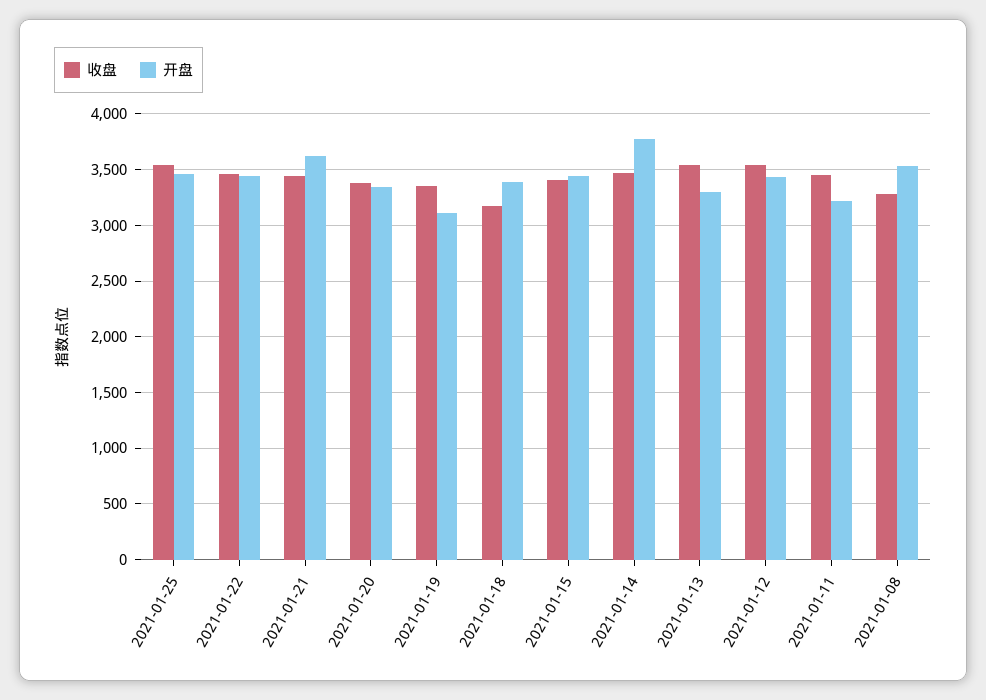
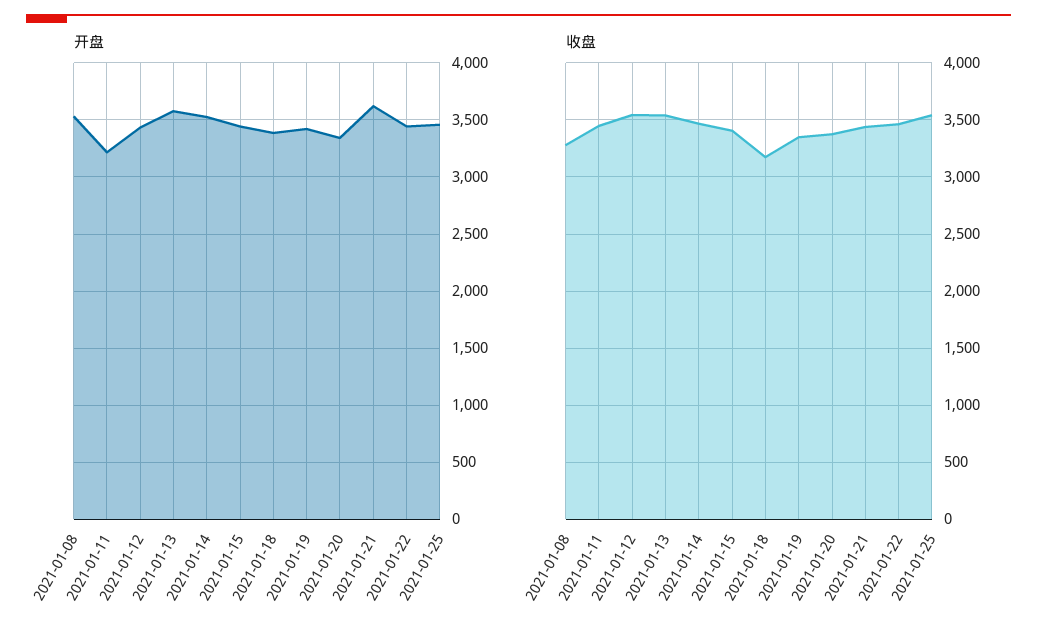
  {
    "收盘": {
      "2021-01-25": 3500,
      "2021-01-22": 3500,
      "2021-01-21": 3400,
      "2021-01-20": 3400,
      "2021-01-19": 3300,
      "2021-01-18": 3200,
      "2021-01-15": 3400,
      "2021-01-14": 3500,
      "2021-01-13": 3500,
      "2021-01-12": 3500,
      "2021-01-11": 3400,
      "2021-01-08": 3300
    },
    "开盘": {
      "2021-01-25": 3500,
      "2021-01-22": 3400,
      "2021-01-21": 3600,
      "2021-01-20": 3300,
-     "2021-01-19": 3100,
+     "2021-01-19": 3400,
      "2021-01-18": 3400,
      "2021-01-15": 3400,
-     "2021-01-14": 3800,
+     "2021-01-14": 3500,
-     "2021-01-13": 3300,
+     "2021-01-13": 3600,
      "2021-01-12": 3400,
      "2021-01-11": 3200,
      "2021-01-08": 3500
    }
  }

